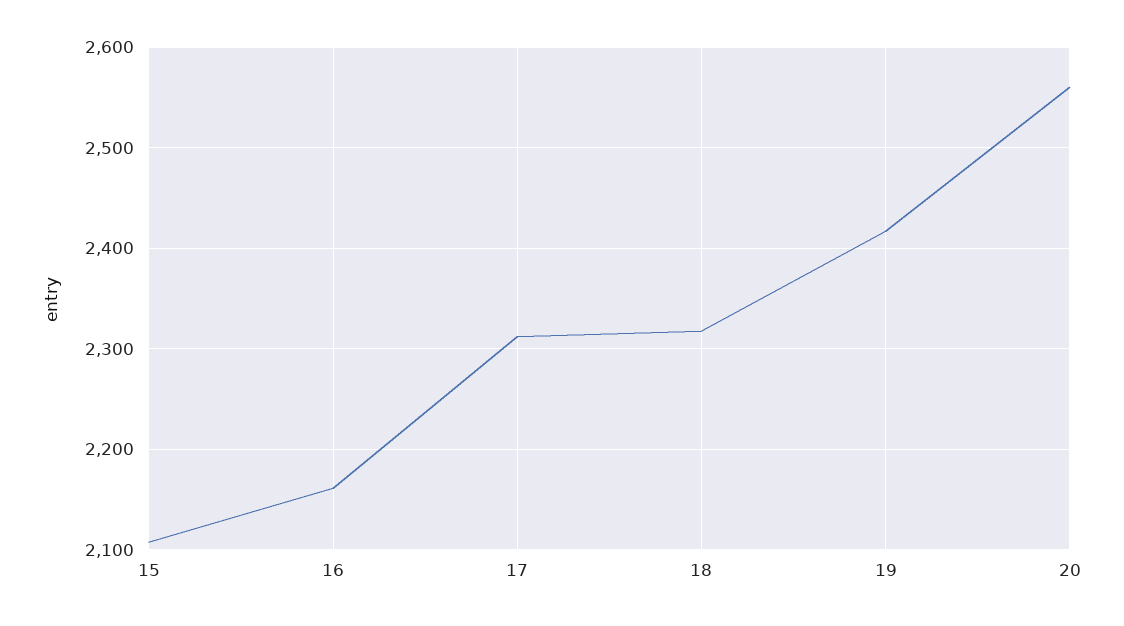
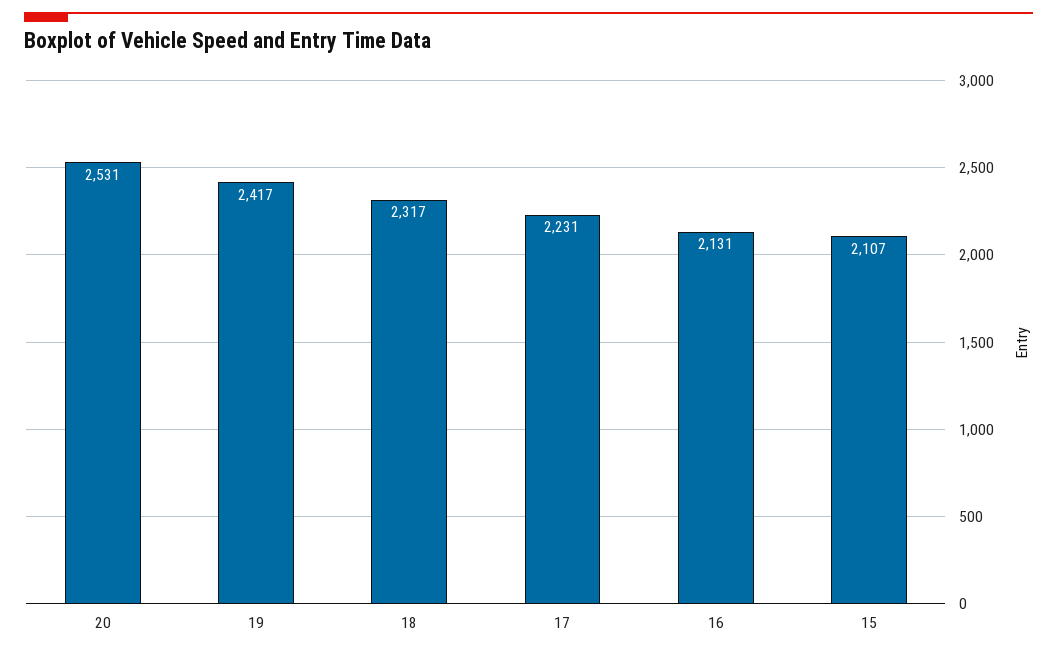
  {
    "15": 2107,
-   "16": 2160,
+   "16": 2131,
-   "17": 2310,
+   "17": 2231,
    "18": 2317,
    "19": 2417,
-   "20": 2560
+   "20": 2531
  }

